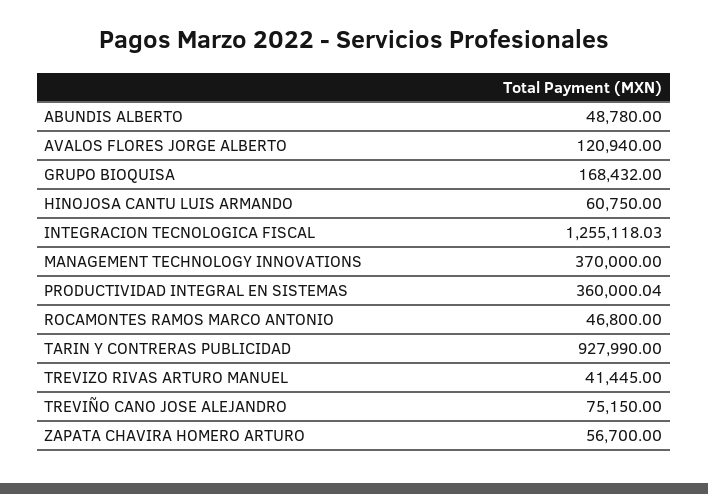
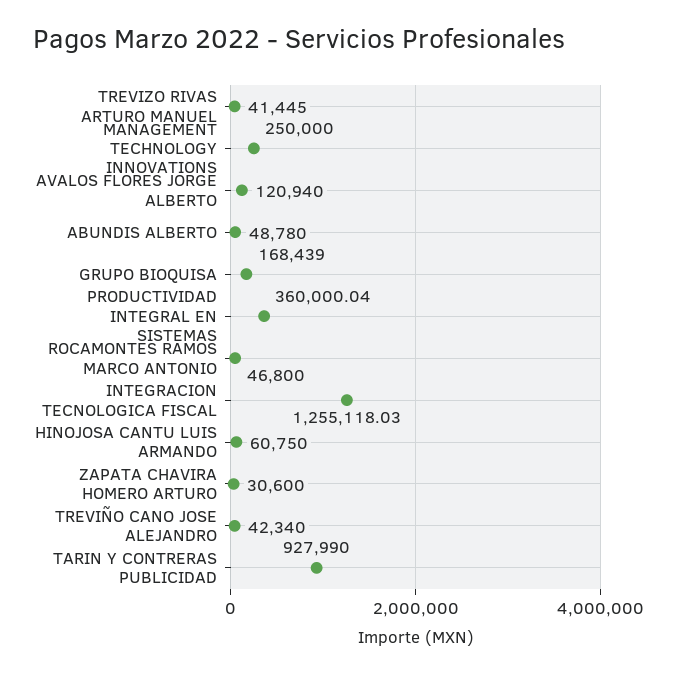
  {
    "ABUNDIS ALBERTO": 48780,
    "AVALOS FLORES JORGE ALBERTO": 120940,
-   "GRUPO BIOQUISA": 168432,
+   "GRUPO BIOQUISA": 168439,
    "HINOJOSA CANTU LUIS ARMANDO": 60750,
    "INTEGRACION TECNOLOGICA FISCAL": 1255118.03,
-   "MANAGEMENT TECHNOLOGY INNOVATIONS": 370000,
+   "MANAGEMENT TECHNOLOGY INNOVATIONS": 250000,
    "PRODUCTIVIDAD INTEGRAL EN SISTEMAS": 360000.04,
    "ROCAMONTES RAMOS MARCO ANTONIO": 46800,
    "TARIN Y CONTRERAS PUBLICIDAD": 927990,
    "TREVIZO RIVAS ARTURO MANUEL": 41445,
-   "TREVIÑO CANO JOSE ALEJANDRO": 75150,
+   "TREVIÑO CANO JOSE ALEJANDRO": 42340,
-   "ZAPATA CHAVIRA HOMERO ARTURO": 56700
+   "ZAPATA CHAVIRA HOMERO ARTURO": 30600
  }

